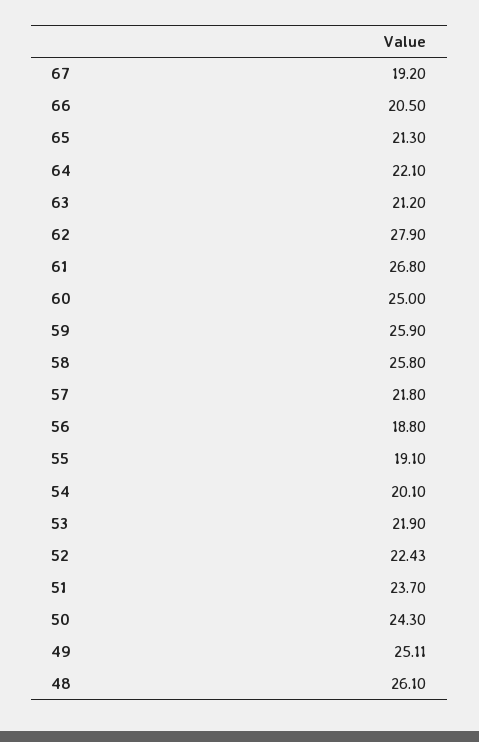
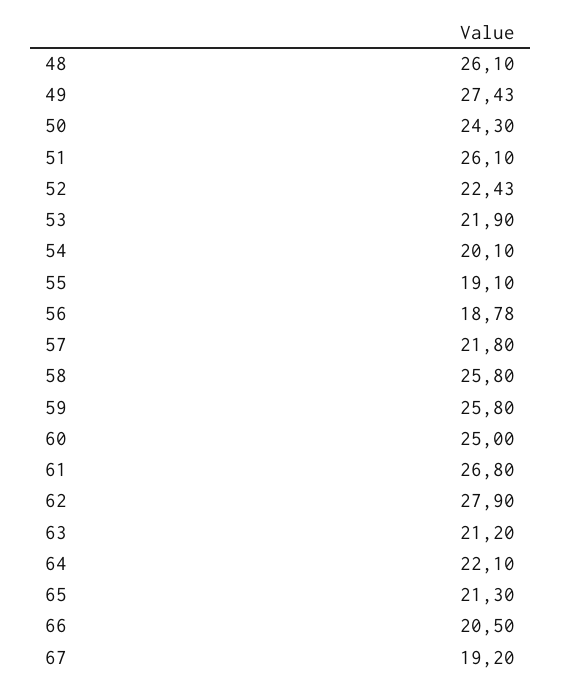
  {
    "67": 19.2,
    "66": 20.5,
    "65": 21.3,
    "64": 22.1,
    "63": 21.2,
    "62": 27.9,
    "61": 26.8,
    "60": 25,
-   "59": 25.9,
+   "59": 25.8,
    "58": 25.8,
    "57": 21.8,
-   "56": 18.8,
+   "56": 18.78,
    "55": 19.1,
    "54": 20.1,
    "53": 21.9,
    "52": 22.43,
-   "51": 23.7,
+   "51": 26.1,
    "50": 24.3,
-   "49": 25.11,
+   "49": 27.43,
    "48": 26.1
  }

